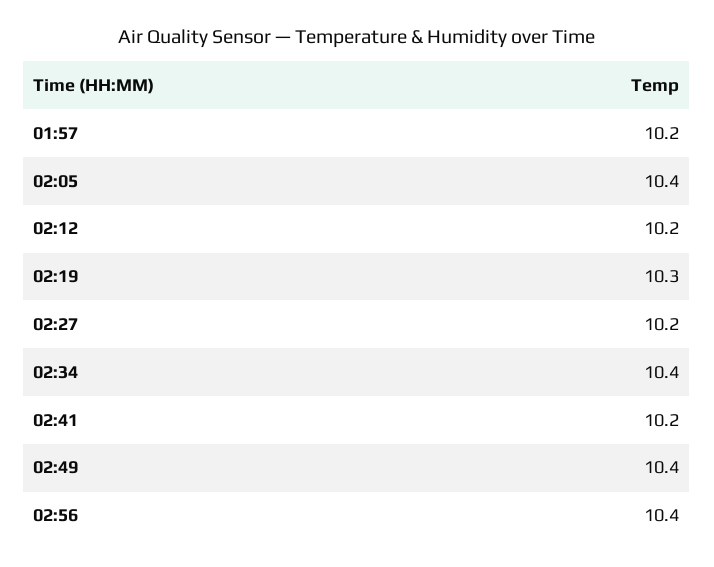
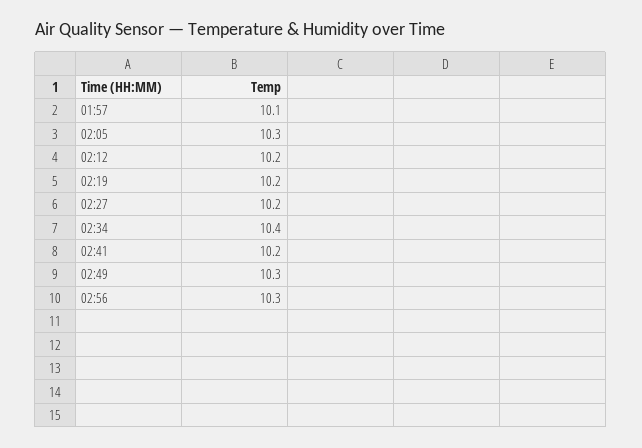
  {
-   "01:57": 10.2,
+   "01:57": 10.1,
-   "02:05": 10.4,
+   "02:05": 10.3,
    "02:12": 10.2,
-   "02:19": 10.3,
+   "02:19": 10.2,
    "02:27": 10.2,
    "02:34": 10.4,
    "02:41": 10.2,
-   "02:49": 10.4,
+   "02:49": 10.3,
-   "02:56": 10.4
+   "02:56": 10.3
  }

